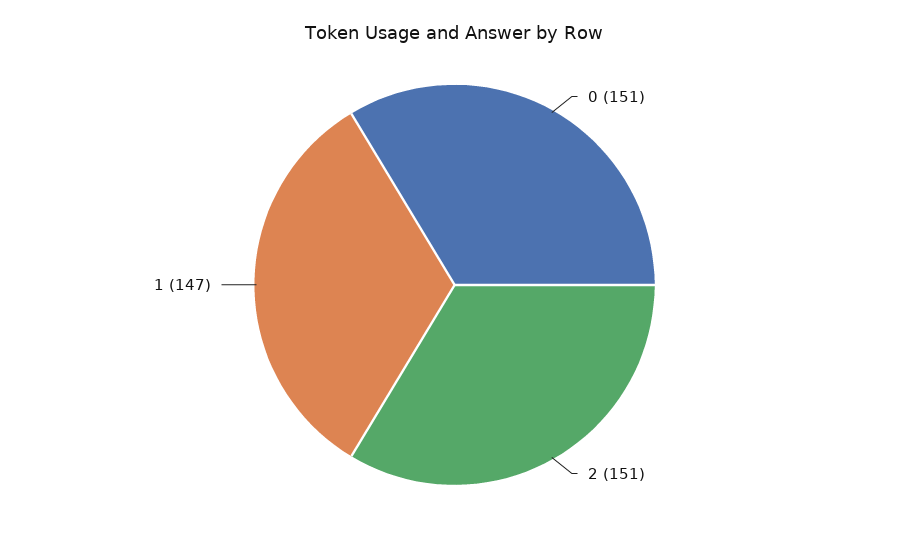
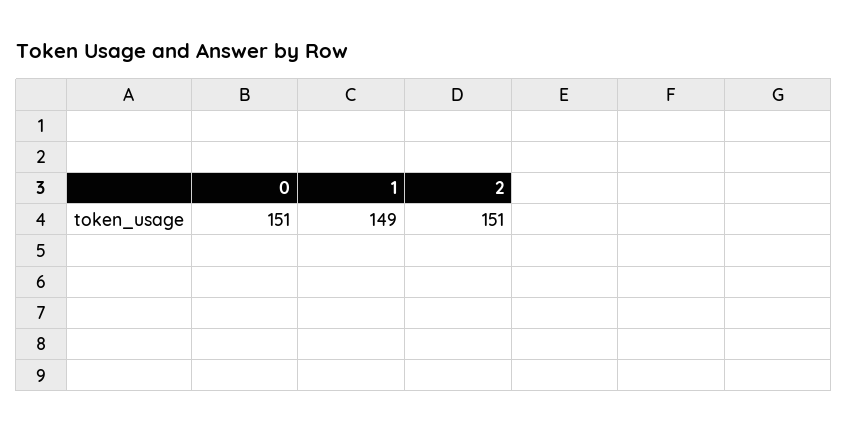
  {
    "0": 151,
    "2": 151,
-   "1": 147
+   "1": 149
  }

